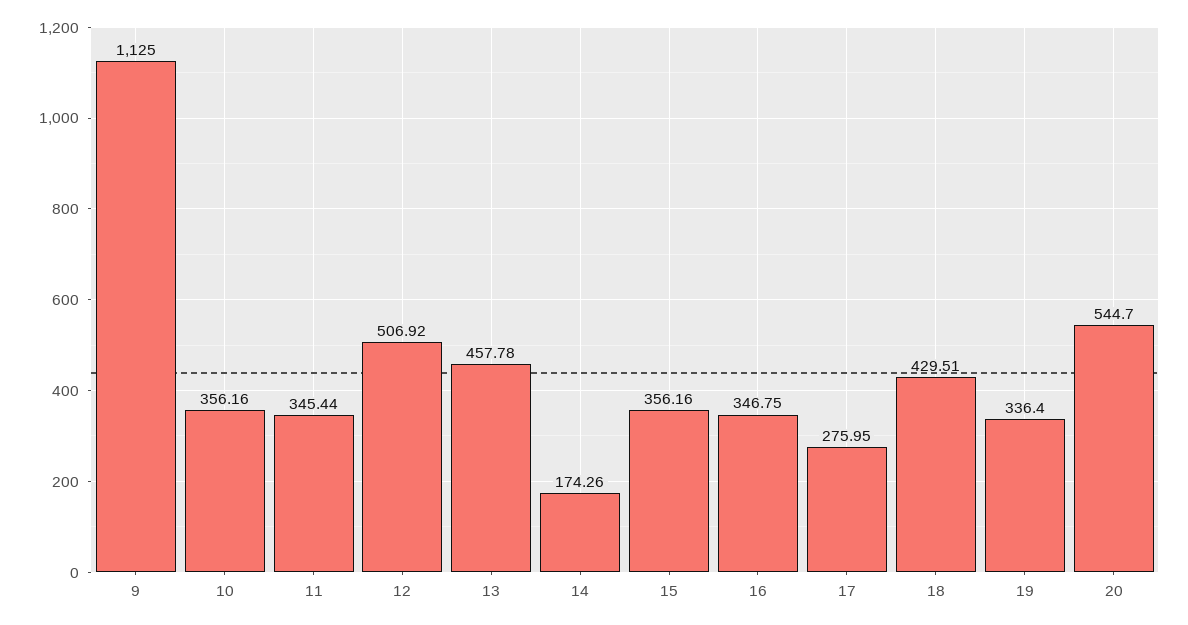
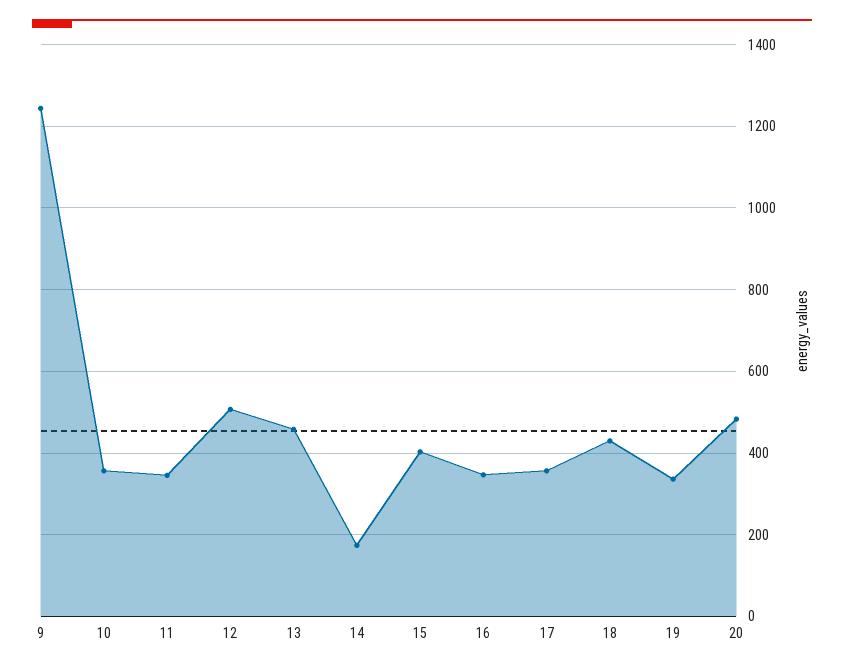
  {
-   "9": 1125,
+   "9": 1240,
    "10": 356.16,
    "11": 345.44,
    "12": 506.92,
    "13": 457.78,
    "14": 174.26,
-   "15": 356.16,
+   "15": 400,
    "16": 346.75,
-   "17": 275.95,
+   "17": 360,
    "18": 429.51,
    "19": 336.4,
-   "20": 544.7
+   "20": 480
  }

